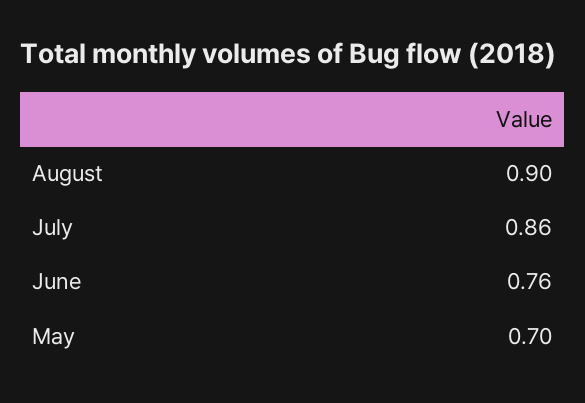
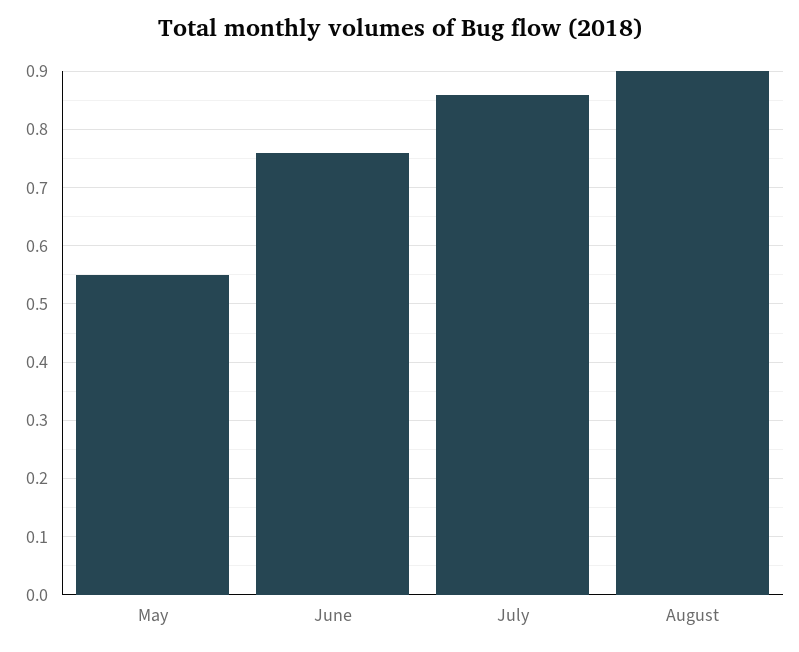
  {
    "August": 0.9,
    "July": 0.86,
    "June": 0.76,
-   "May": 0.7
+   "May": 0.55
  }

